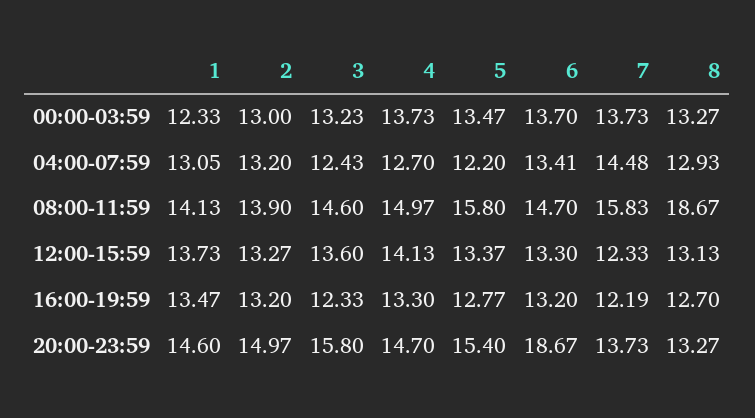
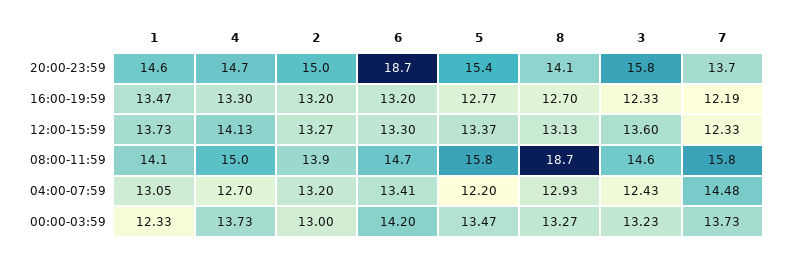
  {
    "1": {
      "00:00-03:59": 12.33,
      "04:00-07:59": 13.05,
      "08:00-11:59": 14.13,
      "12:00-15:59": 13.73,
      "16:00-19:59": 13.47,
      "20:00-23:59": 14.6
    },
    "2": {
      "00:00-03:59": 13,
      "04:00-07:59": 13.2,
      "08:00-11:59": 13.9,
      "12:00-15:59": 13.27,
      "16:00-19:59": 13.2,
      "20:00-23:59": 14.97
    },
    "3": {
      "00:00-03:59": 13.23,
      "04:00-07:59": 12.43,
      "08:00-11:59": 14.6,
      "12:00-15:59": 13.6,
      "16:00-19:59": 12.33,
      "20:00-23:59": 15.8
    },
    "4": {
      "00:00-03:59": 13.73,
      "04:00-07:59": 12.7,
      "08:00-11:59": 14.97,
      "12:00-15:59": 14.13,
      "16:00-19:59": 13.3,
      "20:00-23:59": 14.7
    },
    "5": {
      "00:00-03:59": 13.47,
      "04:00-07:59": 12.2,
      "08:00-11:59": 15.8,
      "12:00-15:59": 13.37,
      "16:00-19:59": 12.77,
      "20:00-23:59": 15.4
    },
    "6": {
-     "00:00-03:59": 13.7,
+     "00:00-03:59": 14.2,
      "04:00-07:59": 13.41,
      "08:00-11:59": 14.7,
      "12:00-15:59": 13.3,
      "16:00-19:59": 13.2,
      "20:00-23:59": 18.67
    },
    "7": {
      "00:00-03:59": 13.73,
      "04:00-07:59": 14.48,
      "08:00-11:59": 15.83,
      "12:00-15:59": 12.33,
      "16:00-19:59": 12.19,
      "20:00-23:59": 13.73
    },
    "8": {
      "00:00-03:59": 13.27,
      "04:00-07:59": 12.93,
      "08:00-11:59": 18.67,
      "12:00-15:59": 13.13,
      "16:00-19:59": 12.7,
-     "20:00-23:59": 13.27
+     "20:00-23:59": 14.1
    }
  }

